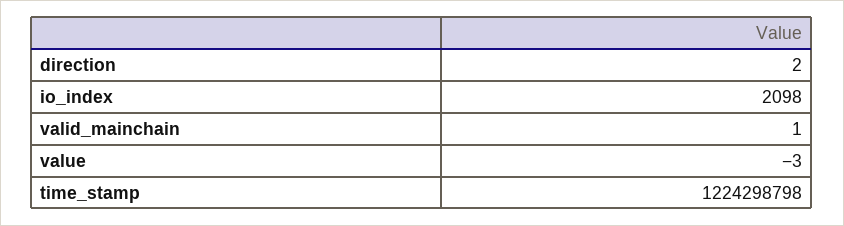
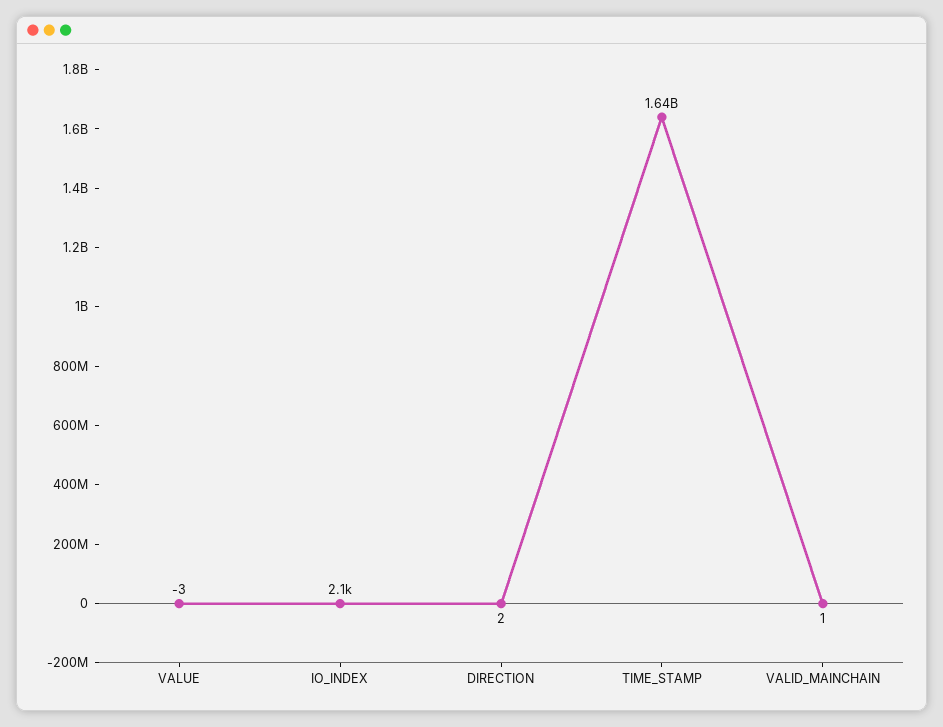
  {
    "direction": 2,
    "io_index": 2098,
    "valid_mainchain": 1,
    "value": -3,
-   "time_stamp": 1224298798
+   "time_stamp": 1640000000
  }

